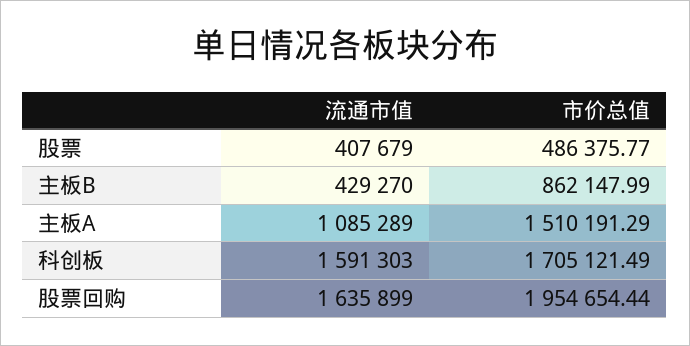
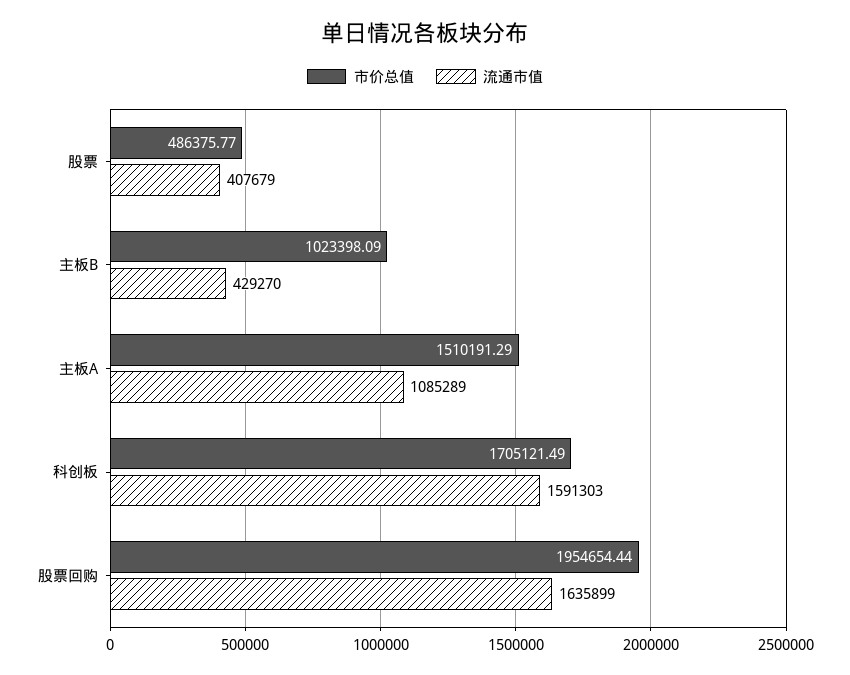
  {
    "流通市值": {
      "股票": 407679,
      "主板B": 429270,
      "主板A": 1085289,
      "科创板": 1591303,
      "股票回购": 1635899
    },
    "市价总值": {
      "股票": 486375.77,
-     "主板B": 862147.99,
+     "主板B": 1023398.09,
      "主板A": 1510191.29,
      "科创板": 1705121.49,
      "股票回购": 1954654.44
    }
  }

